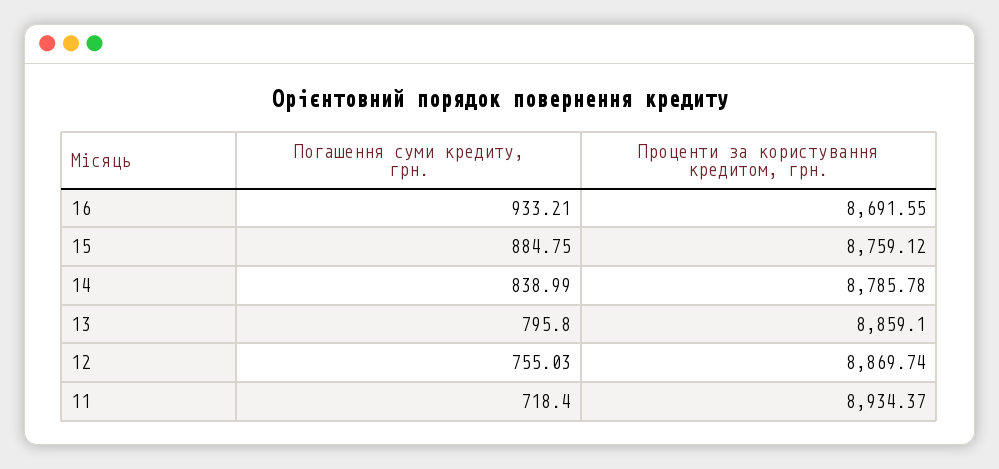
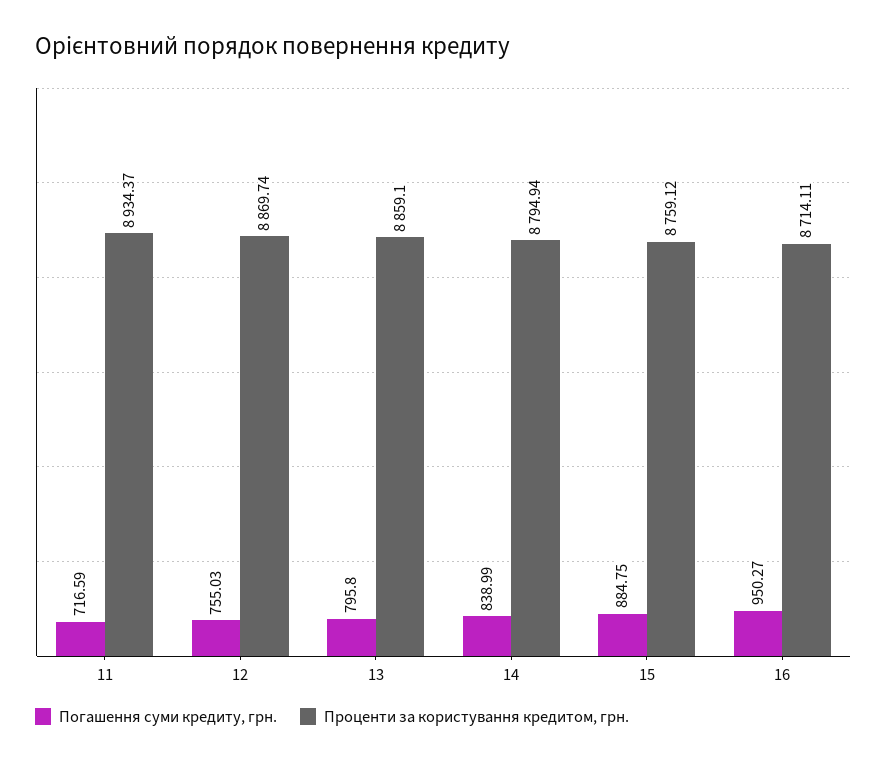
  {
    "Погашення суми кредиту, грн.": {
-     "16": 933.21,
+     "16": 950.27,
      "15": 884.75,
      "14": 838.99,
      "13": 795.8,
      "12": 755.03,
-     "11": 718.4
+     "11": 716.59
    },
    "Проценти за користування кредитом, грн.": {
-     "16": 8691.55,
+     "16": 8714.11,
      "15": 8759.12,
-     "14": 8785.78,
+     "14": 8794.94,
      "13": 8859.1,
      "12": 8869.74,
      "11": 8934.37
    }
  }

